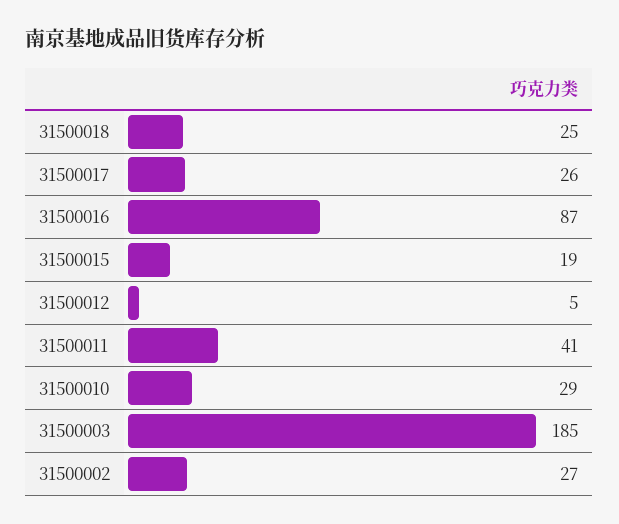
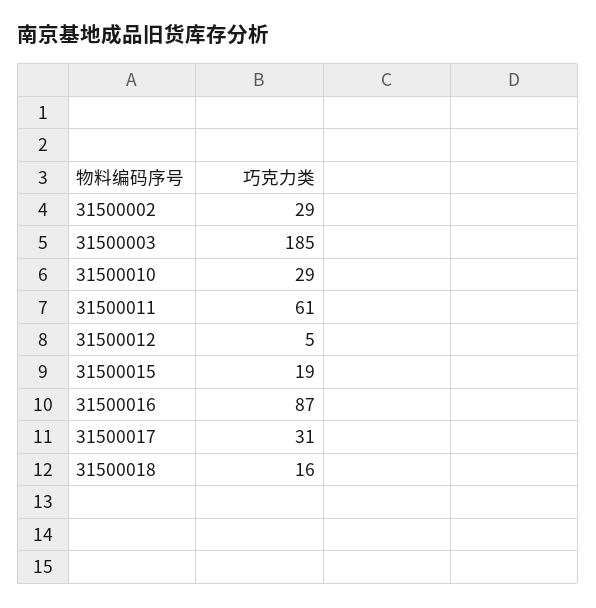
  {
-   "31500018": 25,
+   "31500018": 16,
-   "31500017": 26,
+   "31500017": 31,
    "31500016": 87,
    "31500015": 19,
    "31500012": 5,
-   "31500011": 41,
+   "31500011": 61,
    "31500010": 29,
    "31500003": 185,
-   "31500002": 27
+   "31500002": 29
  }

